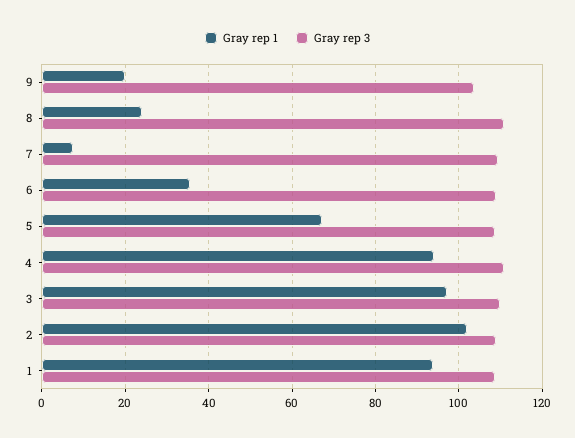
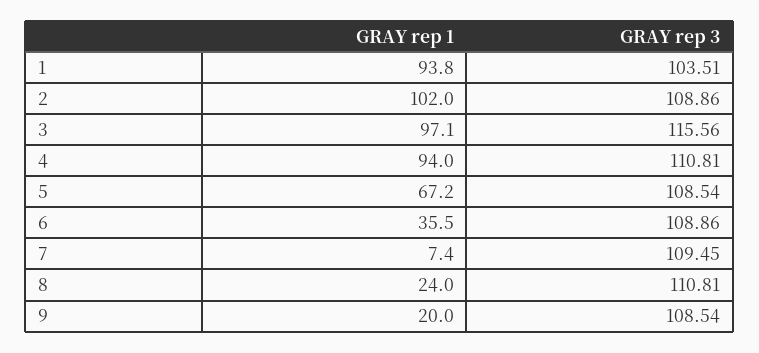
  {
    "Gray rep 1": {
      "9": 20,
      "8": 24,
      "7": 7.4,
      "6": 35.5,
      "5": 67.2,
      "4": 94,
      "3": 97.1,
      "2": 102,
      "1": 93.8
    },
    "Gray rep 3": {
-     "9": 104,
+     "9": 108.54,
      "8": 110.81,
      "7": 109.45,
      "6": 108.86,
      "5": 108.54,
      "4": 110.81,
-     "3": 110,
+     "3": 115.56,
      "2": 108.86,
-     "1": 108
+     "1": 103.51
    }
  }

